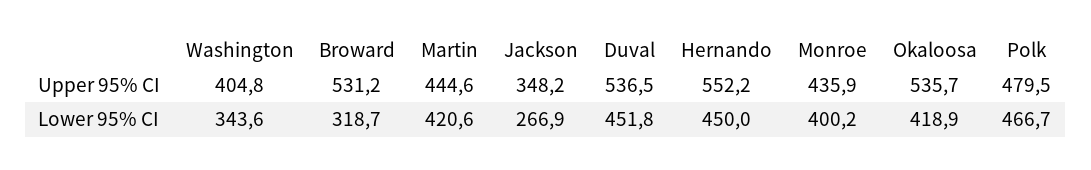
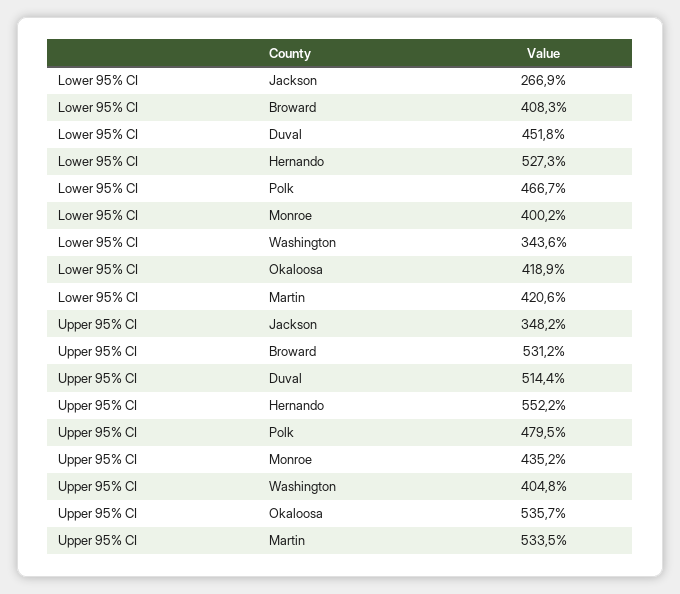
  {
    "Washington": {
      "Upper 95% CI": 404.8,
      "Lower 95% CI": 343.6
    },
    "Broward": {
      "Upper 95% CI": 531.2,
-     "Lower 95% CI": 318.7
+     "Lower 95% CI": 408.3
    },
    "Martin": {
-     "Upper 95% CI": 444.6,
+     "Upper 95% CI": 533.5,
      "Lower 95% CI": 420.6
    },
    "Jackson": {
      "Upper 95% CI": 348.2,
      "Lower 95% CI": 266.9
    },
    "Duval": {
-     "Upper 95% CI": 536.5,
+     "Upper 95% CI": 514.4,
      "Lower 95% CI": 451.8
    },
    "Hernando": {
      "Upper 95% CI": 552.2,
-     "Lower 95% CI": 450
+     "Lower 95% CI": 527.3
    },
    "Monroe": {
-     "Upper 95% CI": 435.9,
+     "Upper 95% CI": 435.2,
      "Lower 95% CI": 400.2
    },
    "Okaloosa": {
      "Upper 95% CI": 535.7,
      "Lower 95% CI": 418.9
    },
    "Polk": {
      "Upper 95% CI": 479.5,
      "Lower 95% CI": 466.7
    }
  }

